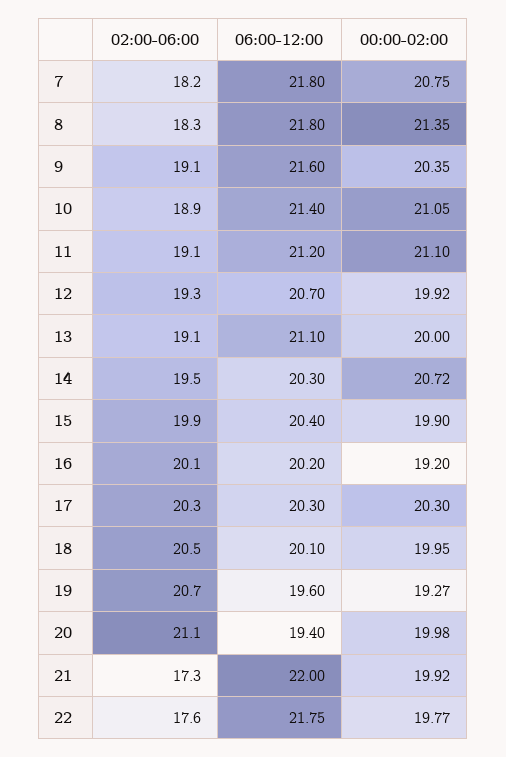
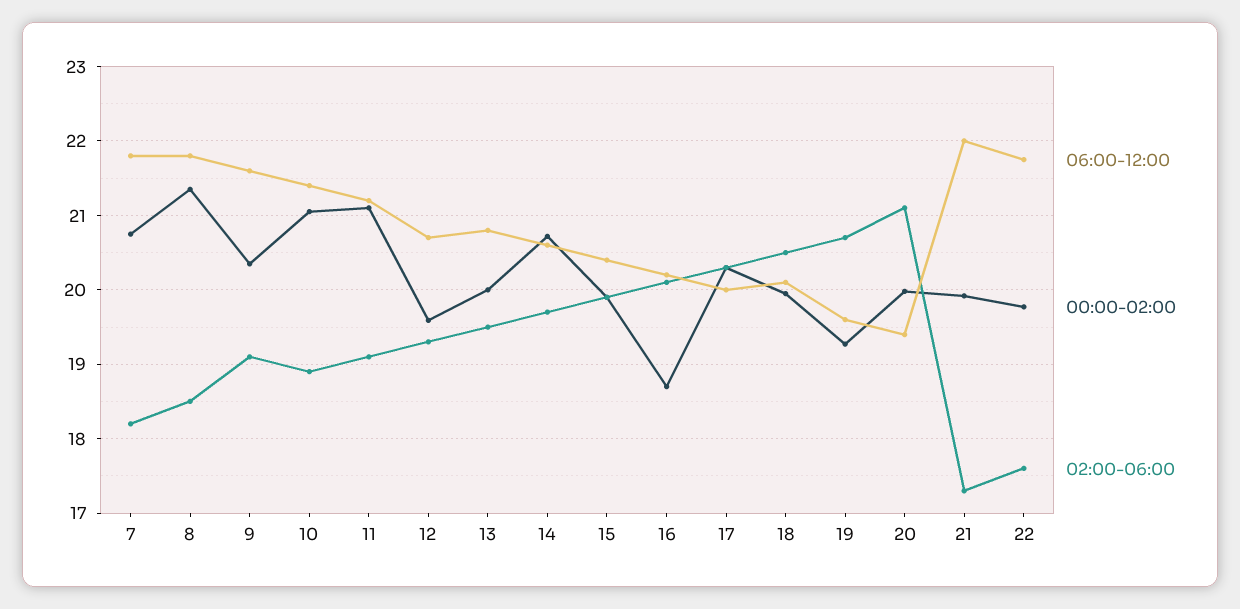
  {
    "02:00-06:00": {
      "7": 18.2,
-     "8": 18.3,
+     "8": 18.5,
      "9": 19.1,
      "10": 18.9,
      "11": 19.1,
      "12": 19.3,
-     "13": 19.1,
+     "13": 19.5,
-     "14": 19.5,
+     "14": 19.7,
      "15": 19.9,
      "16": 20.1,
      "17": 20.3,
      "18": 20.5,
      "19": 20.7,
      "20": 21.1,
      "21": 17.3,
      "22": 17.6
    },
    "06:00-12:00": {
      "7": 21.8,
      "8": 21.8,
      "9": 21.6,
      "10": 21.4,
      "11": 21.2,
      "12": 20.7,
-     "13": 21.1,
+     "13": 20.8,
-     "14": 20.3,
+     "14": 20.6,
      "15": 20.4,
      "16": 20.2,
-     "17": 20.3,
+     "17": 20,
      "18": 20.1,
      "19": 19.6,
      "20": 19.4,
      "21": 22,
      "22": 21.75
    },
    "00:00-02:00": {
      "7": 20.75,
      "8": 21.35,
      "9": 20.35,
      "10": 21.05,
      "11": 21.1,
-     "12": 19.92,
+     "12": 19.6,
      "13": 20,
      "14": 20.72,
      "15": 19.9,
-     "16": 19.2,
+     "16": 18.7,
      "17": 20.3,
      "18": 19.95,
      "19": 19.27,
      "20": 19.98,
      "21": 19.92,
      "22": 19.77
    }
  }

